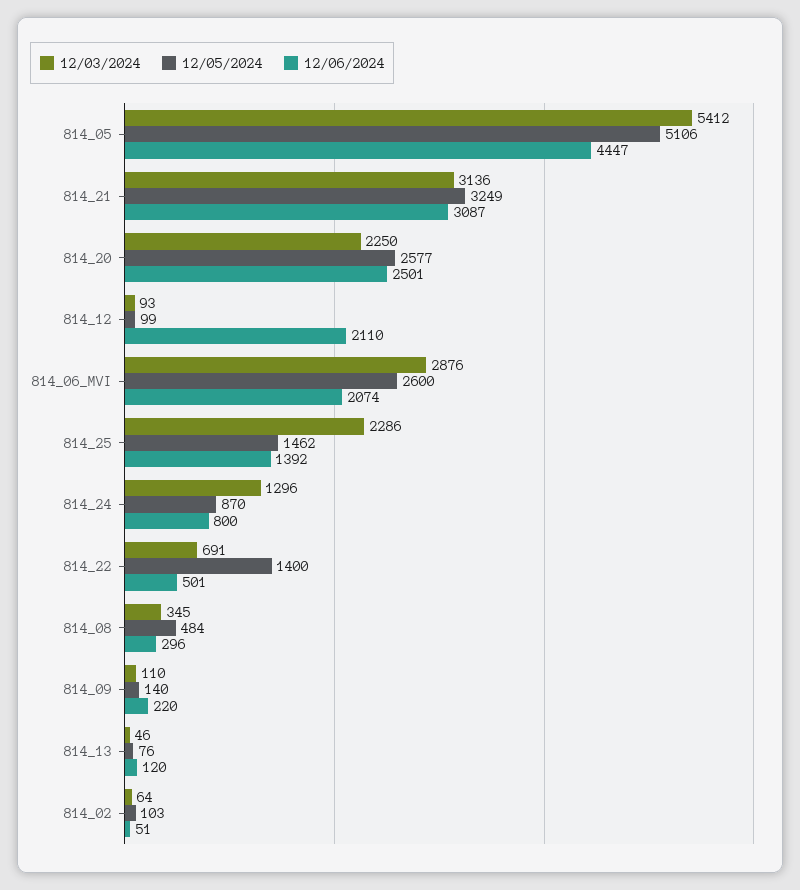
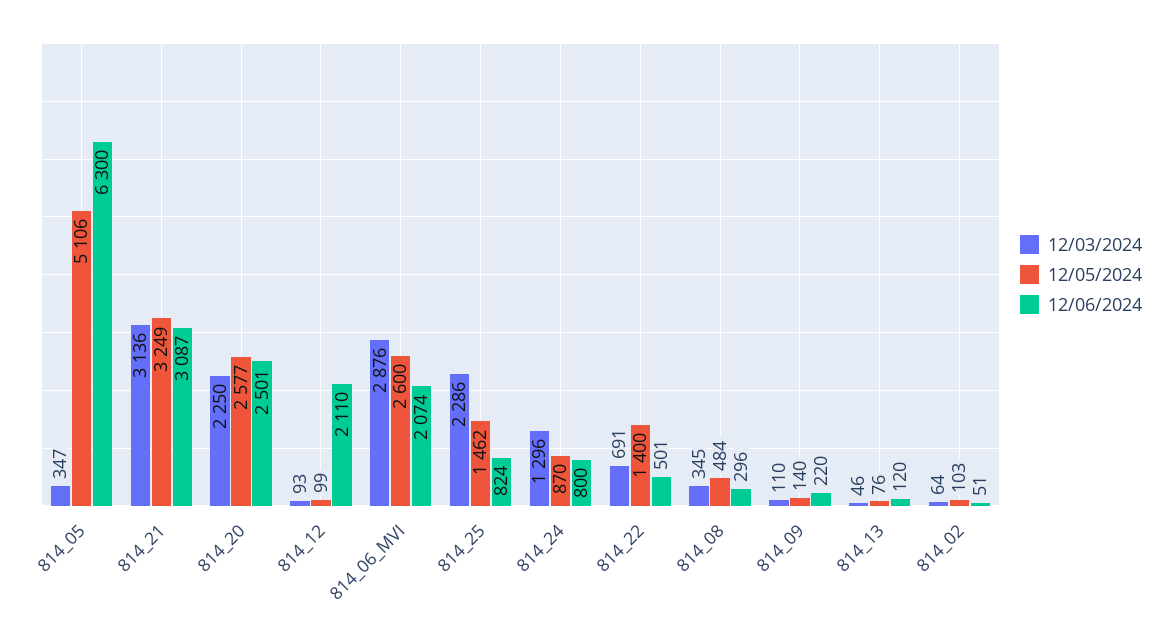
  {
    "12/03/2024": {
-     "814_05": 5412,
+     "814_05": 347,
      "814_21": 3136,
      "814_20": 2250,
      "814_12": 93,
      "814_06_MVI": 2876,
      "814_25": 2286,
      "814_24": 1296,
      "814_22": 691,
      "814_08": 345,
      "814_09": 110,
      "814_13": 46,
      "814_02": 64
    },
    "12/05/2024": {
      "814_05": 5106,
      "814_21": 3249,
      "814_20": 2577,
      "814_12": 99,
      "814_06_MVI": 2600,
      "814_25": 1462,
      "814_24": 870,
      "814_22": 1400,
      "814_08": 484,
      "814_09": 140,
      "814_13": 76,
      "814_02": 103
    },
    "12/06/2024": {
-     "814_05": 4447,
+     "814_05": 6300,
      "814_21": 3087,
      "814_20": 2501,
      "814_12": 2110,
      "814_06_MVI": 2074,
-     "814_25": 1392,
+     "814_25": 824,
      "814_24": 800,
      "814_22": 501,
      "814_08": 296,
      "814_09": 220,
      "814_13": 120,
      "814_02": 51
    }
  }

